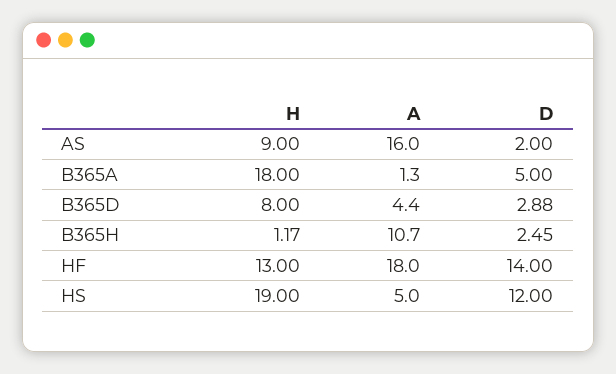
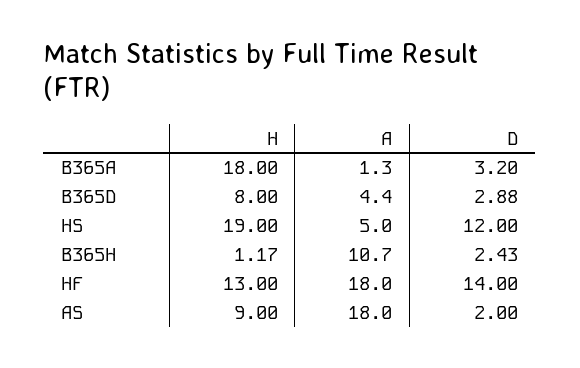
  {
    "H": {
      "AS": 9,
      "B365A": 18,
      "B365D": 8,
      "B365H": 1.17,
      "HF": 13,
      "HS": 19
    },
    "A": {
-     "AS": 16,
+     "AS": 18,
      "B365A": 1.3,
      "B365D": 4.4,
      "B365H": 10.7,
      "HF": 18,
      "HS": 5
    },
    "D": {
      "AS": 2,
-     "B365A": 5,
+     "B365A": 3.2,
      "B365D": 2.88,
-     "B365H": 2.45,
+     "B365H": 2.43,
      "HF": 14,
      "HS": 12
    }
  }

